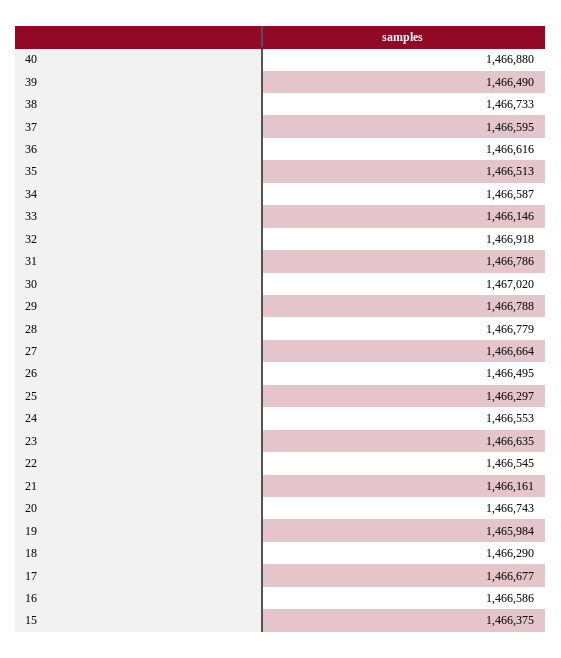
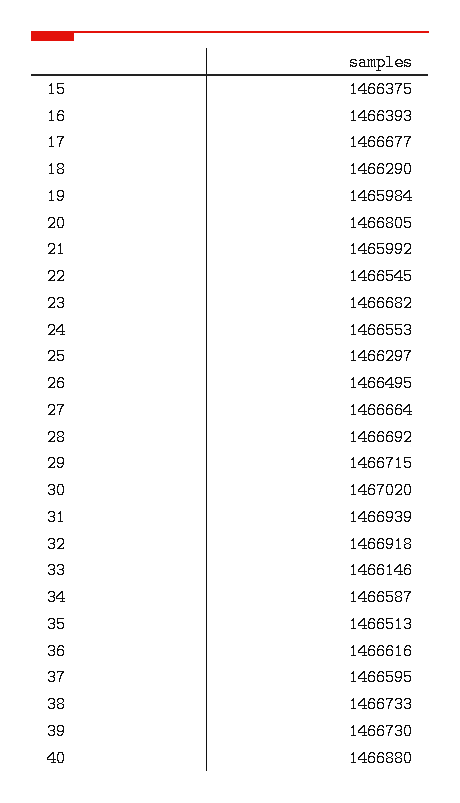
  {
    "40": 1466880,
-   "39": 1466490,
+   "39": 1466730,
    "38": 1466733,
    "37": 1466595,
    "36": 1466616,
    "35": 1466513,
    "34": 1466587,
    "33": 1466146,
    "32": 1466918,
-   "31": 1466786,
+   "31": 1466939,
    "30": 1467020,
-   "29": 1466788,
+   "29": 1466715,
-   "28": 1466779,
+   "28": 1466692,
    "27": 1466664,
    "26": 1466495,
    "25": 1466297,
    "24": 1466553,
-   "23": 1466635,
+   "23": 1466682,
    "22": 1466545,
-   "21": 1466161,
+   "21": 1465992,
-   "20": 1466743,
+   "20": 1466805,
    "19": 1465984,
    "18": 1466290,
    "17": 1466677,
-   "16": 1466586,
+   "16": 1466393,
    "15": 1466375
  }

